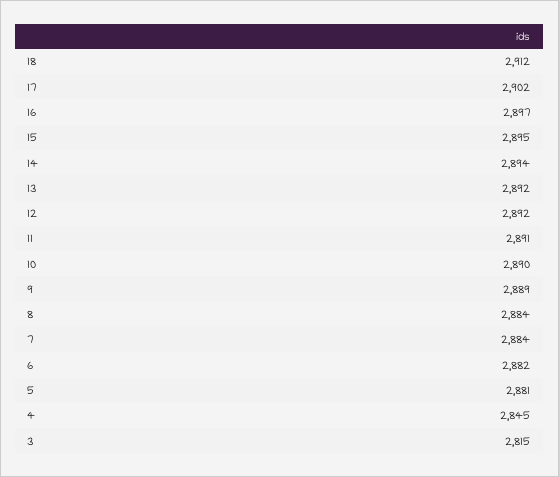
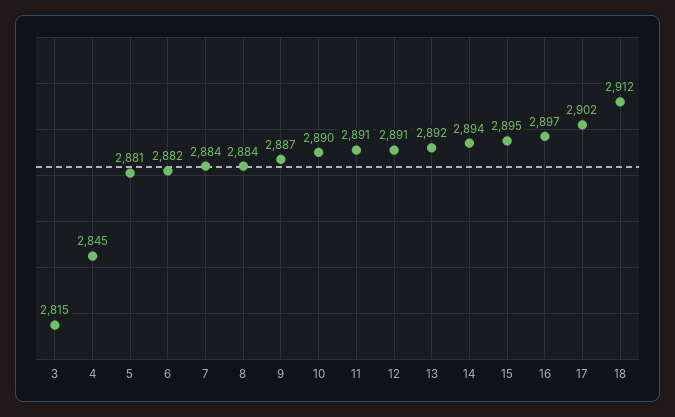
  {
    "18": 2912,
    "17": 2902,
    "16": 2897,
    "15": 2895,
    "14": 2894,
    "13": 2892,
-   "12": 2892,
+   "12": 2891,
    "11": 2891,
    "10": 2890,
-   "9": 2889,
+   "9": 2887,
    "8": 2884,
    "7": 2884,
    "6": 2882,
    "5": 2881,
    "4": 2845,
    "3": 2815
  }

